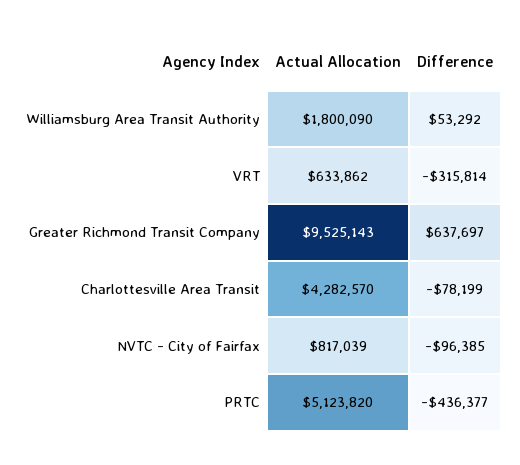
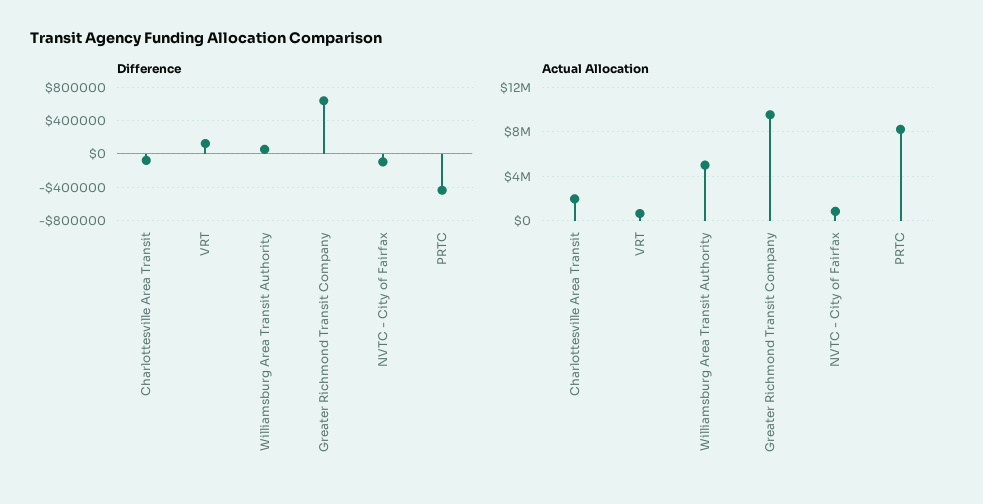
  {
    "Actual Allocation": {
-     "Williamsburg Area Transit Authority": 1800090,
+     "Williamsburg Area Transit Authority": 5000000,
      "VRT": 633862,
      "Greater Richmond Transit Company": 9525143,
-     "Charlottesville Area Transit": 4282570,
+     "Charlottesville Area Transit": 2000000,
      "NVTC - City of Fairfax": 817039,
-     "PRTC": 5123820
+     "PRTC": 8000000
    },
    "Difference": {
      "Williamsburg Area Transit Authority": 53292,
-     "VRT": -315814,
+     "VRT": 100000,
      "Greater Richmond Transit Company": 637697,
      "Charlottesville Area Transit": -78199,
      "NVTC - City of Fairfax": -96385,
      "PRTC": -436377
    }
  }

